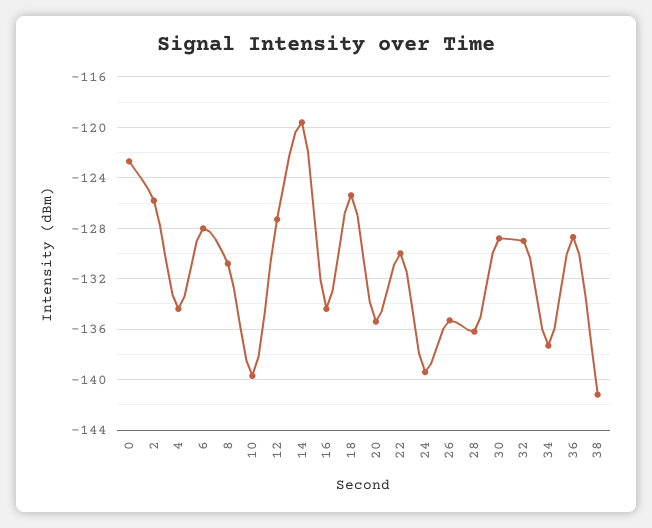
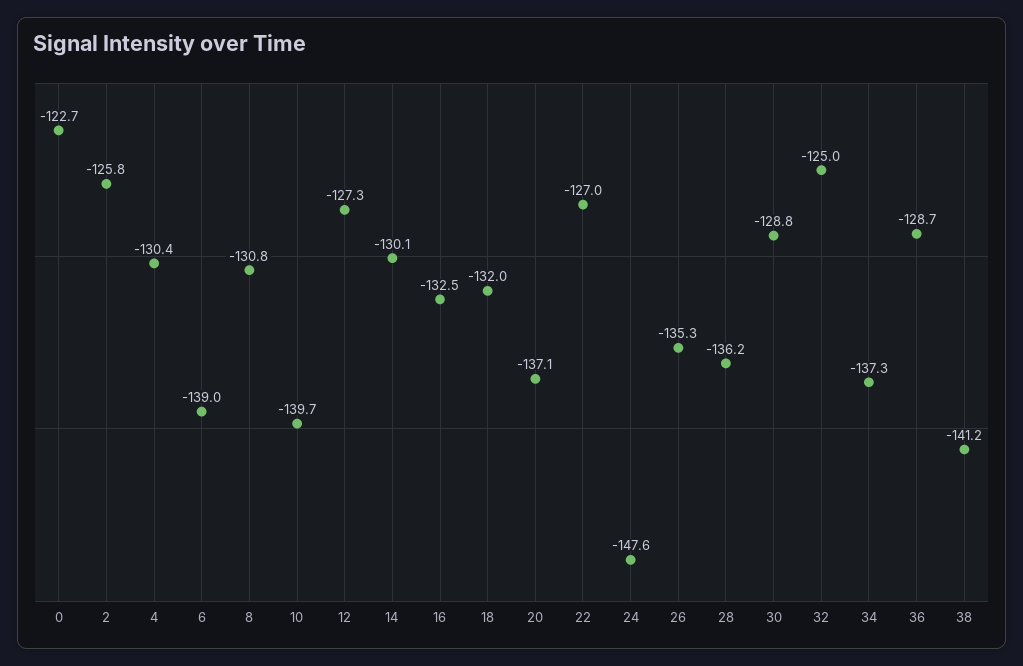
  {
    "0": -122.7,
    "2": -125.8,
-   "4": -134.5,
+   "4": -130.4,
-   "6": -128,
+   "6": -139,
    "8": -130.8,
    "10": -139.7,
    "12": -127.3,
-   "14": -119.5,
+   "14": -130.1,
-   "16": -134.5,
+   "16": -132.5,
-   "18": -125.5,
+   "18": -132,
-   "20": -135.5,
+   "20": -137.1,
-   "22": -130,
+   "22": -127,
-   "24": -139.5,
+   "24": -147.6,
    "26": -135.3,
    "28": -136.2,
    "30": -128.8,
-   "32": -129,
+   "32": -125,
    "34": -137.3,
    "36": -128.7,
    "38": -141.2
  }

